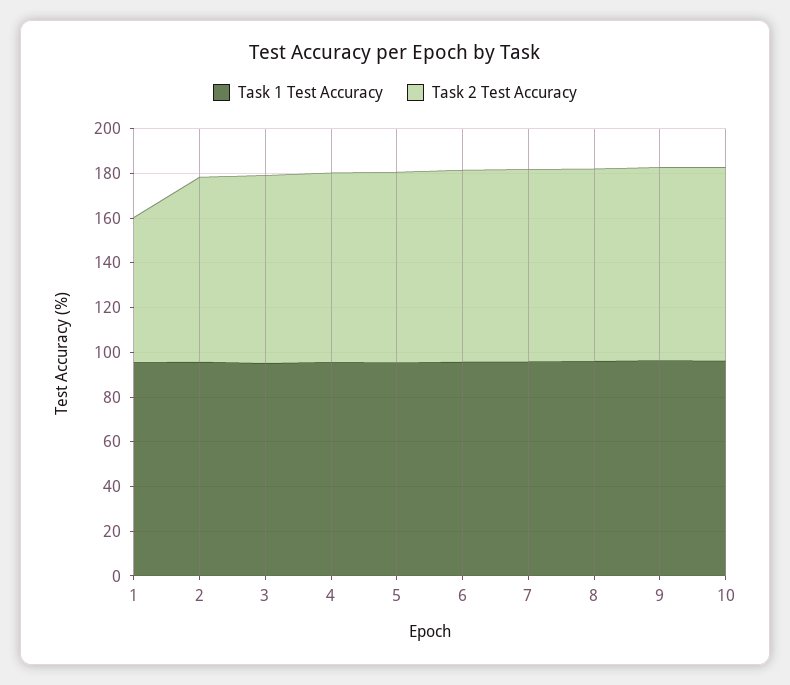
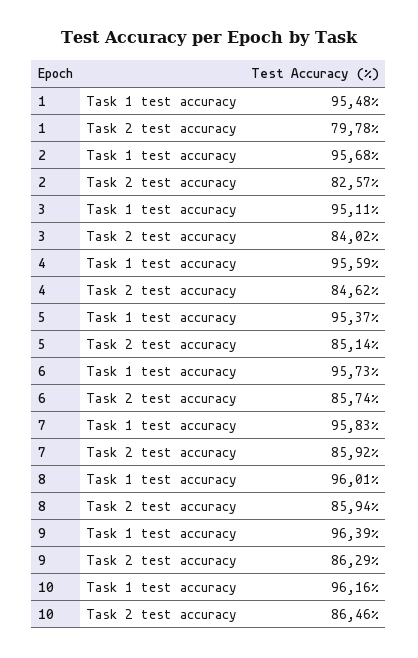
  {
    "Task 1 Test Accuracy": {
      "1": 95.48,
      "2": 95.68,
      "3": 95.11,
      "4": 95.59,
      "5": 95.37,
      "6": 95.73,
      "7": 95.83,
      "8": 96.01,
      "9": 96.39,
      "10": 96.16
    },
    "Task 2 Test Accuracy": {
-     "1": 65,
+     "1": 79.78,
      "2": 82.57,
      "3": 84.02,
      "4": 84.62,
      "5": 85.14,
      "6": 85.74,
      "7": 85.92,
      "8": 85.94,
      "9": 86.29,
      "10": 86.46
    }
  }

